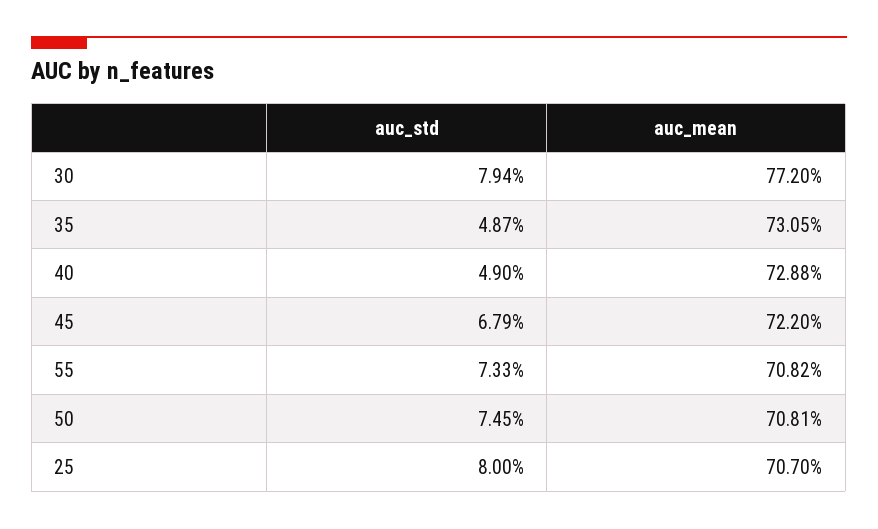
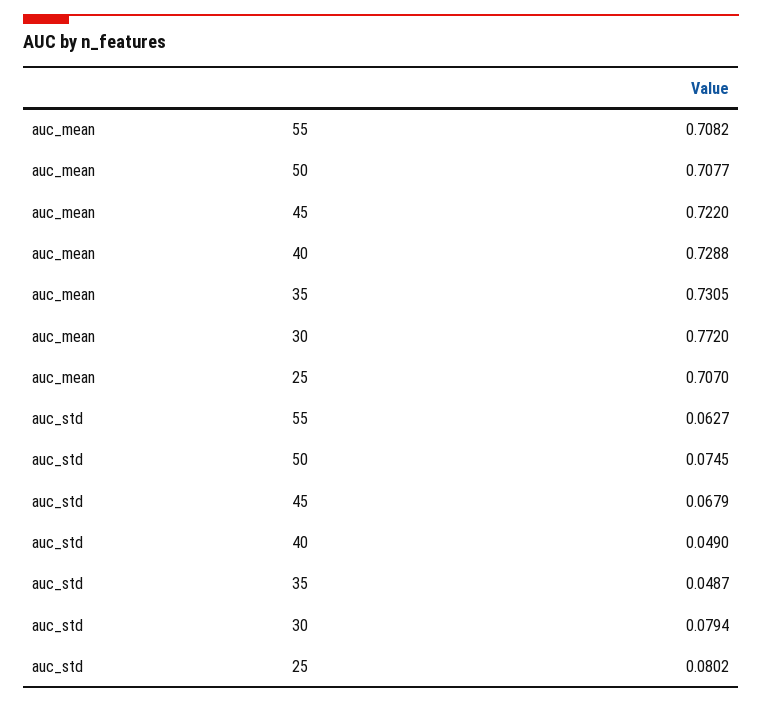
  {
    "auc_std": {
      "30": 0.0794,
      "35": 0.0487,
      "40": 0.049,
      "45": 0.0679,
-     "55": 0.0733,
+     "55": 0.0627,
      "50": 0.0745,
-     "25": 0.08
+     "25": 0.0802
    },
    "auc_mean": {
      "30": 0.772,
      "35": 0.7305,
      "40": 0.7288,
      "45": 0.722,
      "55": 0.7082,
-     "50": 0.7081,
+     "50": 0.7077,
      "25": 0.707
    }
  }

